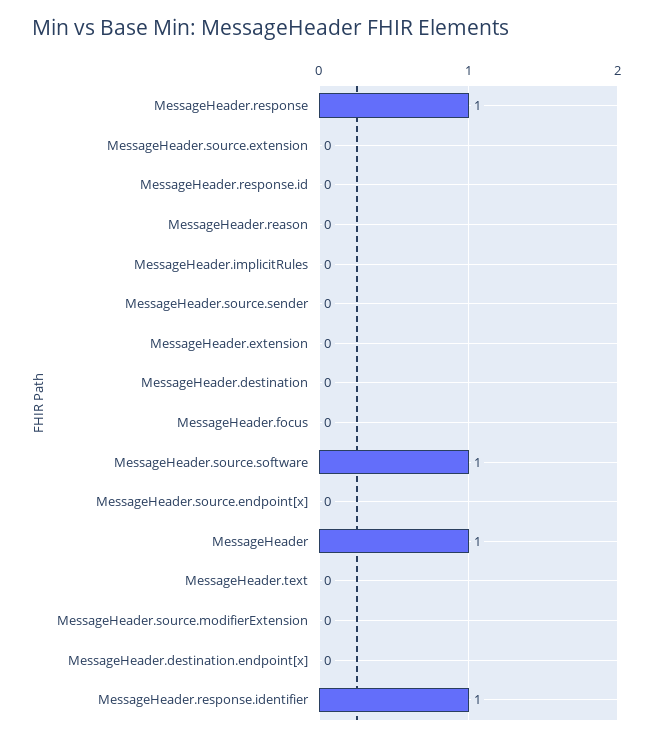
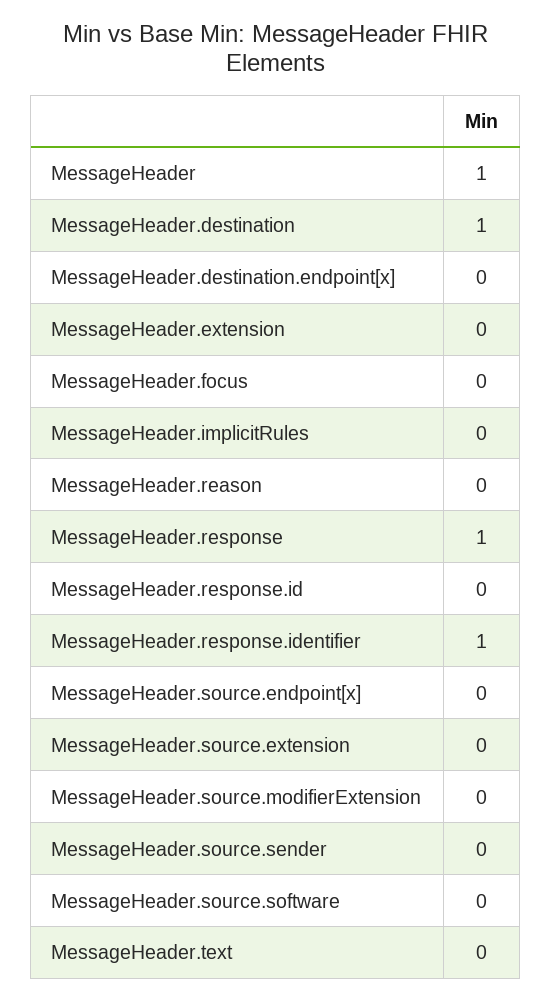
  {
    "MessageHeader.response": 1,
    "MessageHeader.source.extension": 0,
    "MessageHeader.response.id": 0,
    "MessageHeader.reason": 0,
    "MessageHeader.implicitRules": 0,
    "MessageHeader.source.sender": 0,
    "MessageHeader.extension": 0,
-   "MessageHeader.destination": 0,
+   "MessageHeader.destination": 1,
    "MessageHeader.focus": 0,
-   "MessageHeader.source.software": 1,
+   "MessageHeader.source.software": 0,
    "MessageHeader.source.endpoint[x]": 0,
    "MessageHeader": 1,
    "MessageHeader.text": 0,
    "MessageHeader.source.modifierExtension": 0,
    "MessageHeader.destination.endpoint[x]": 0,
    "MessageHeader.response.identifier": 1
  }

